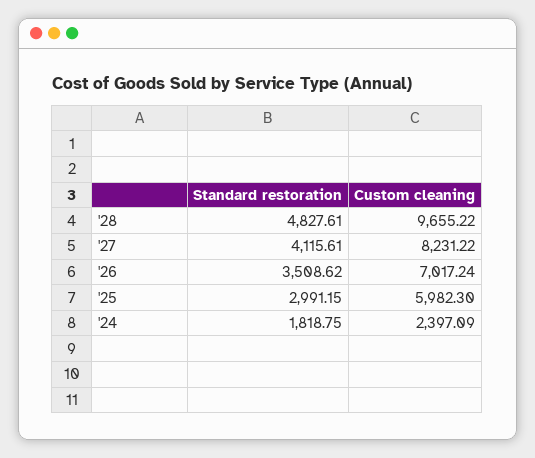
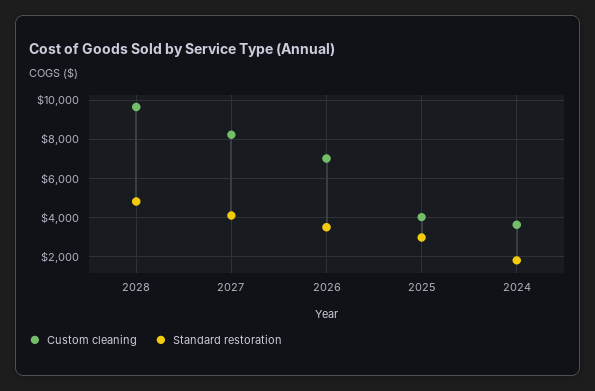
  {
    "Standard restoration": {
      "'28": 4827.61,
      "'27": 4115.61,
      "'26": 3508.62,
      "'25": 2991.15,
      "'24": 1818.75
    },
    "Custom cleaning": {
      "'28": 9655.22,
      "'27": 8231.22,
      "'26": 7017.24,
-     "'25": 5982.3,
+     "'25": 4000,
-     "'24": 2397.09
+     "'24": 3500
    }
  }

